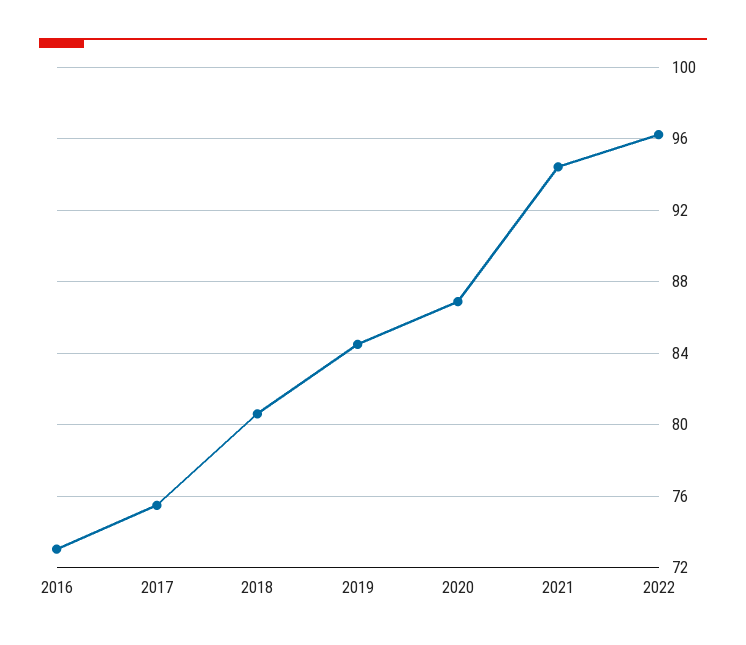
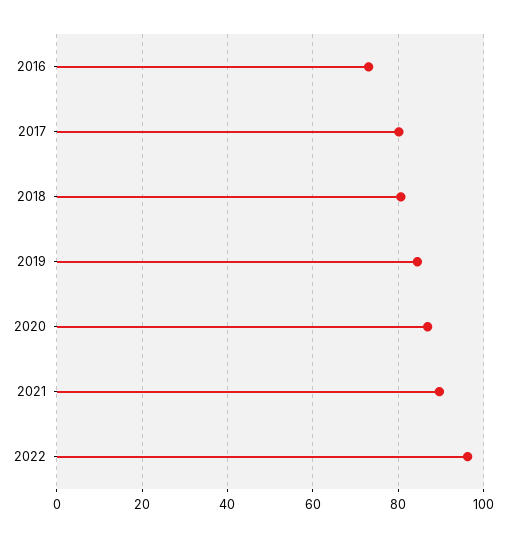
  {
    "2016": 73,
-   "2017": 75.5,
+   "2017": 80,
    "2018": 80.5,
    "2019": 84.5,
    "2020": 87,
-   "2021": 94.5,
+   "2021": 90,
    "2022": 96
  }

